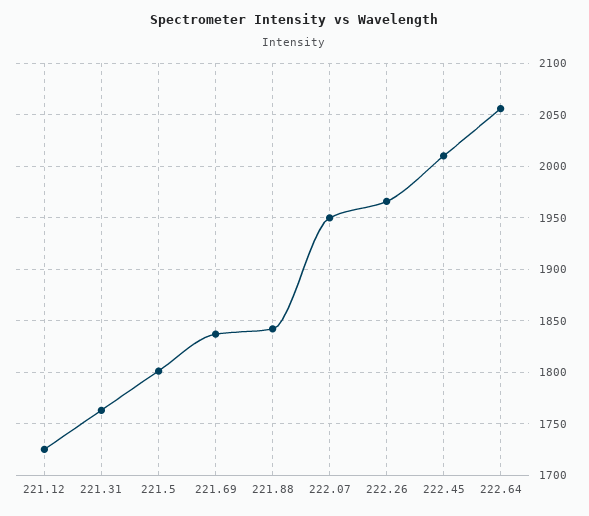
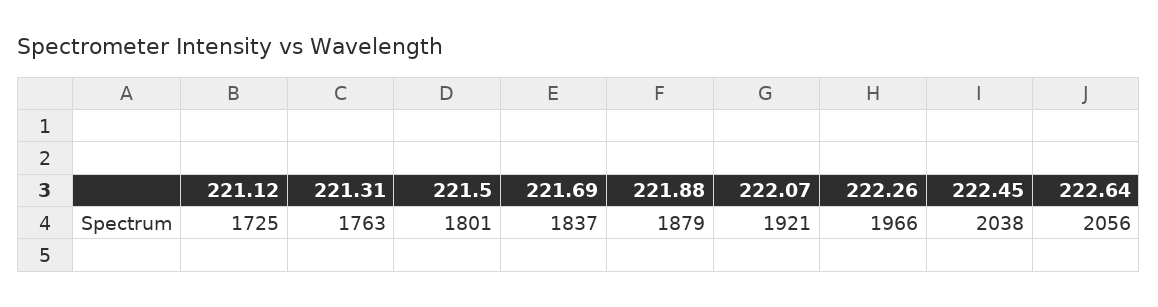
  {
    "221.12": 1725,
    "221.31": 1763,
    "221.5": 1801,
    "221.69": 1837,
-   "221.88": 1840,
+   "221.88": 1879,
-   "222.07": 1950,
+   "222.07": 1921,
    "222.26": 1966,
-   "222.45": 2010,
+   "222.45": 2038,
    "222.64": 2056
  }

